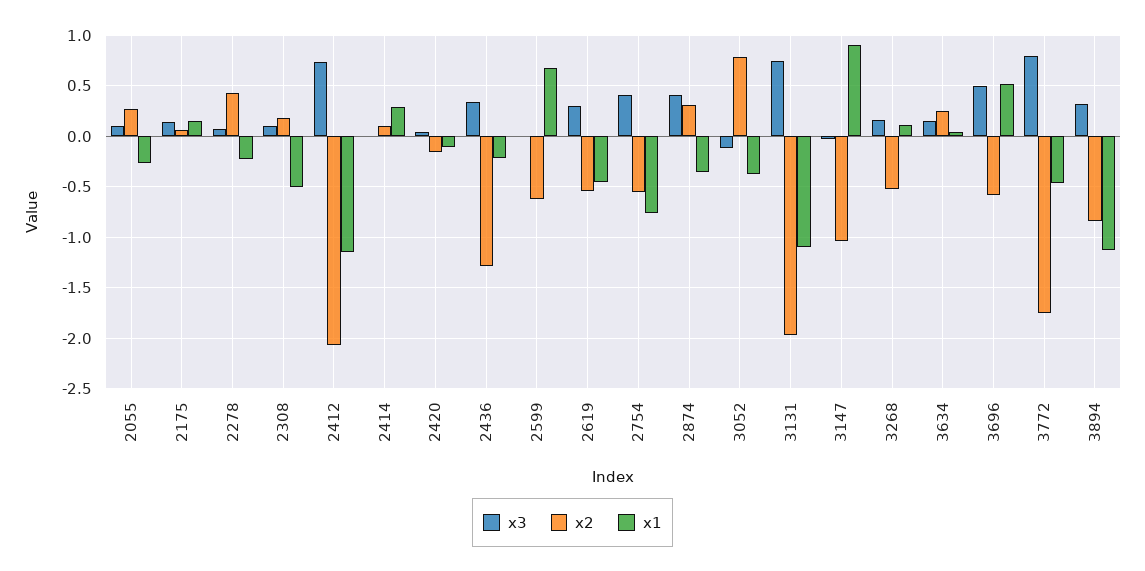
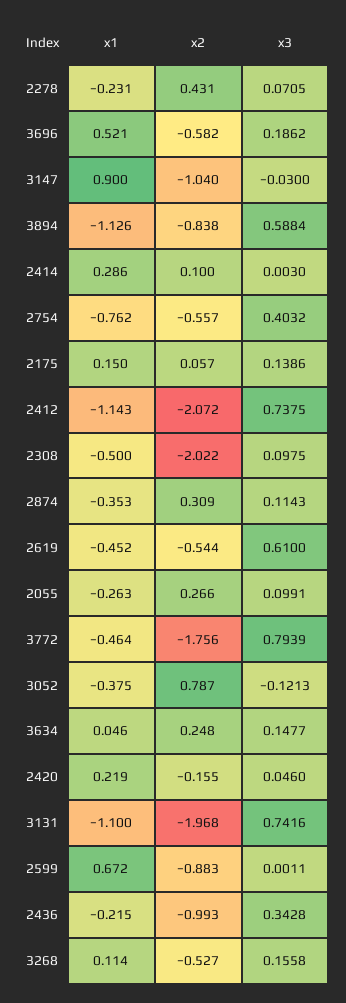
  {
    "x3": {
      "2055": 0.0991,
      "2175": 0.1386,
      "2278": 0.0705,
      "2308": 0.0975,
      "2412": 0.7375,
      "2414": 0.003,
      "2420": 0.046,
      "2436": 0.3428,
      "2599": 0.0011,
-     "2619": 0.3,
+     "2619": 0.61,
      "2754": 0.4032,
-     "2874": 0.4,
+     "2874": 0.1143,
      "3052": -0.1213,
      "3131": 0.7416,
      "3147": -0.03,
      "3268": 0.1558,
      "3634": 0.1477,
-     "3696": 0.5,
+     "3696": 0.1862,
      "3772": 0.7939,
-     "3894": 0.3
+     "3894": 0.5884
    },
    "x2": {
      "2055": 0.266,
      "2175": 0.057,
      "2278": 0.431,
-     "2308": 0.2,
+     "2308": -2.022,
      "2412": -2.072,
      "2414": 0.1,
      "2420": -0.155,
-     "2436": -1.3,
+     "2436": -0.993,
-     "2599": -0.6,
+     "2599": -0.883,
      "2619": -0.544,
      "2754": -0.557,
      "2874": 0.309,
      "3052": 0.787,
      "3131": -1.968,
      "3147": -1.04,
      "3268": -0.527,
      "3634": 0.248,
      "3696": -0.582,
      "3772": -1.756,
      "3894": -0.838
    },
    "x1": {
      "2055": -0.263,
      "2175": 0.15,
      "2278": -0.231,
      "2308": -0.5,
      "2412": -1.143,
      "2414": 0.286,
-     "2420": -0.1,
+     "2420": 0.219,
      "2436": -0.215,
      "2599": 0.672,
      "2619": -0.452,
      "2754": -0.762,
      "2874": -0.353,
      "3052": -0.375,
      "3131": -1.1,
      "3147": 0.9,
      "3268": 0.114,
      "3634": 0.046,
      "3696": 0.521,
      "3772": -0.464,
      "3894": -1.126
    }
  }

